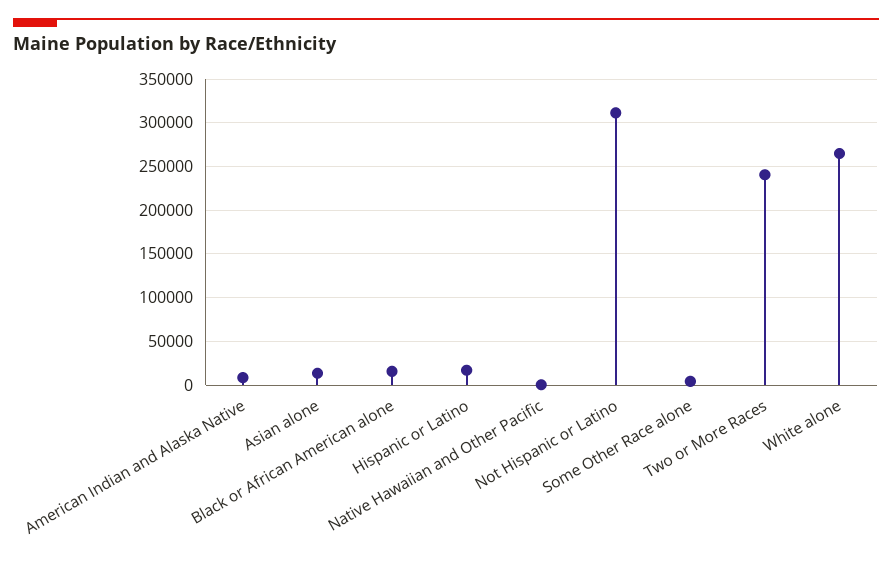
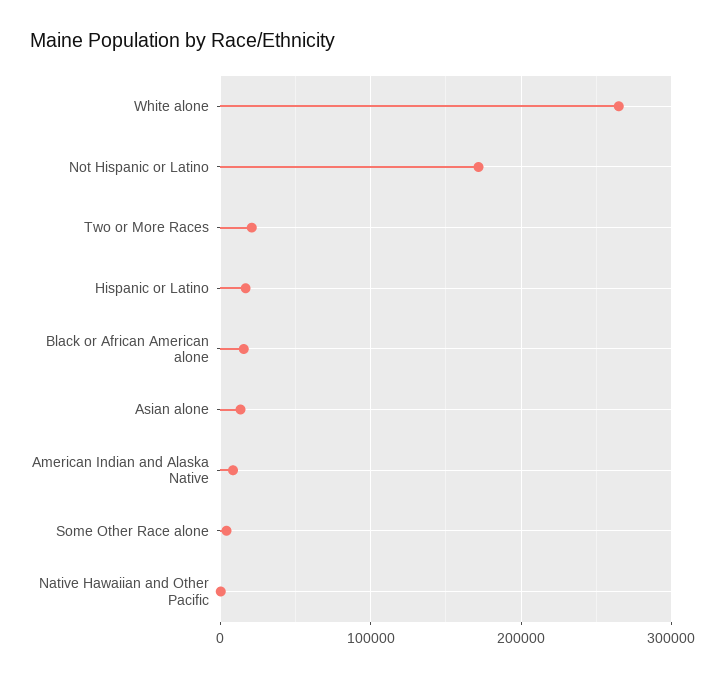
  {
    "American Indian and Alaska Native": 10000,
    "Asian alone": 10000,
    "Black or African American alone": 20000,
    "Hispanic or Latino": 20000,
    "Native Hawaiian and Other Pacific": 0,
-   "Not Hispanic or Latino": 310000,
+   "Not Hispanic or Latino": 170000,
    "Some Other Race alone": 0,
-   "Two or More Races": 240000,
+   "Two or More Races": 20000,
    "White alone": 260000
  }

